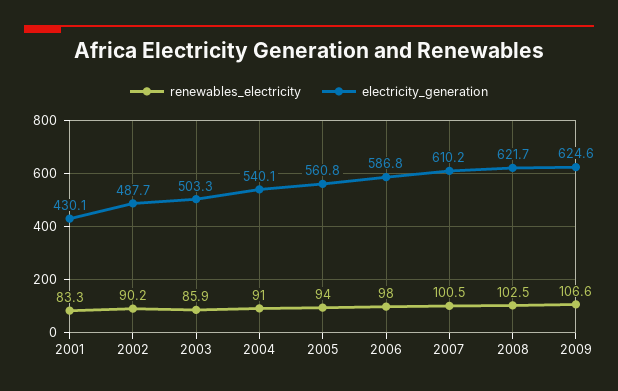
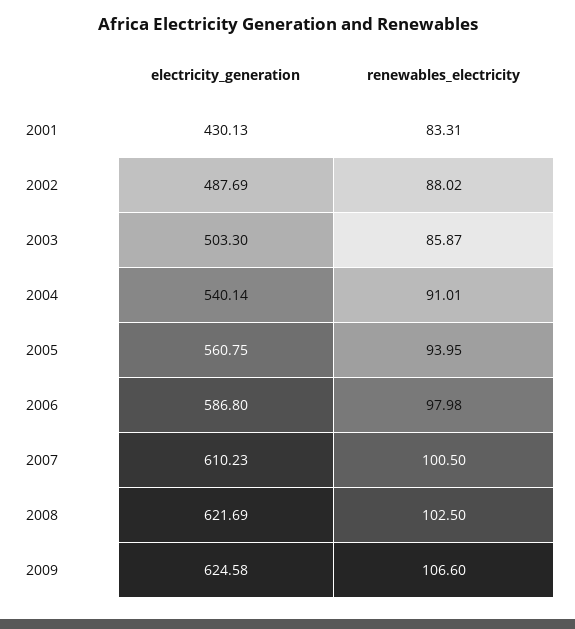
  {
    "renewables_electricity": {
      "2001": 83.31,
-     "2002": 90.2,
+     "2002": 88.02,
      "2003": 85.87,
      "2004": 91.01,
      "2005": 93.95,
      "2006": 97.98,
      "2007": 100.5,
      "2008": 102.5,
      "2009": 106.6
    },
    "electricity_generation": {
      "2001": 430.13,
      "2002": 487.69,
      "2003": 503.3,
      "2004": 540.14,
      "2005": 560.75,
      "2006": 586.8,
      "2007": 610.23,
      "2008": 621.69,
      "2009": 624.58
    }
  }

